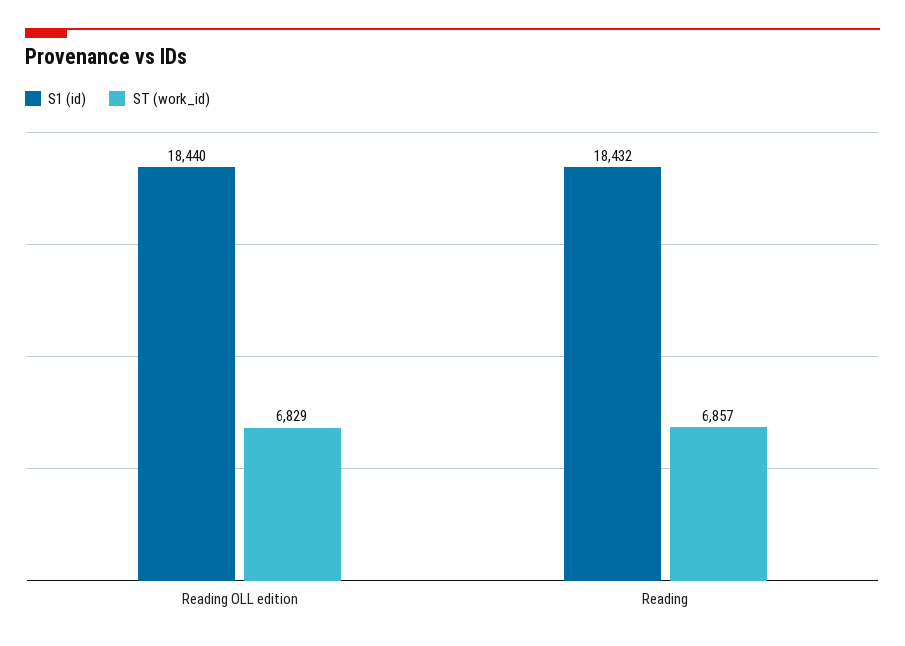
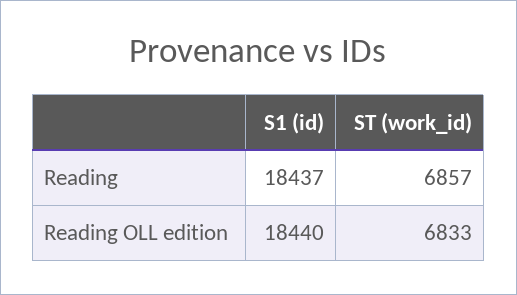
  {
    "S1 (id)": {
      "Reading OLL edition": 18440,
-     "Reading": 18432
+     "Reading": 18437
    },
    "ST (work_id)": {
-     "Reading OLL edition": 6829,
+     "Reading OLL edition": 6833,
      "Reading": 6857
    }
  }

